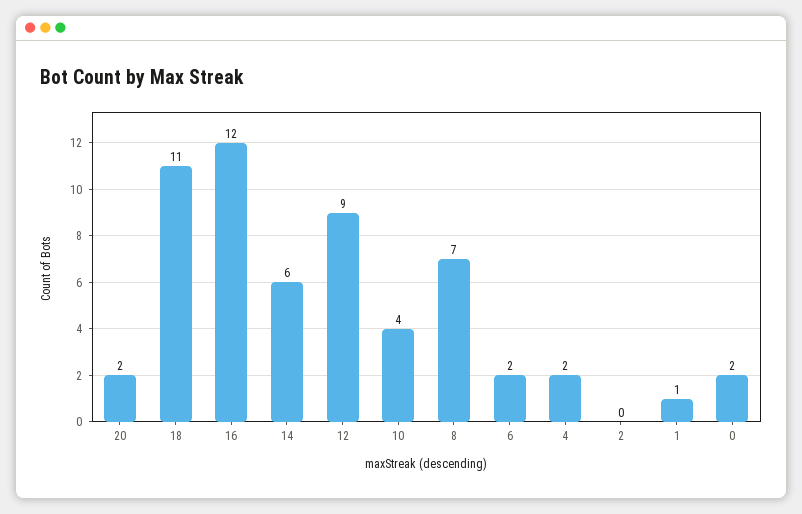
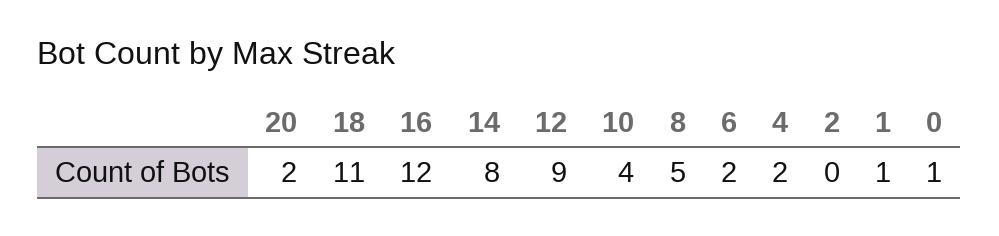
  {
    "20": 2,
    "18": 11,
    "16": 12,
-   "14": 6,
+   "14": 8,
    "12": 9,
    "10": 4,
-   "8": 7,
+   "8": 5,
    "6": 2,
    "4": 2,
    "2": 0,
    "1": 1,
-   "0": 2
+   "0": 1
  }

